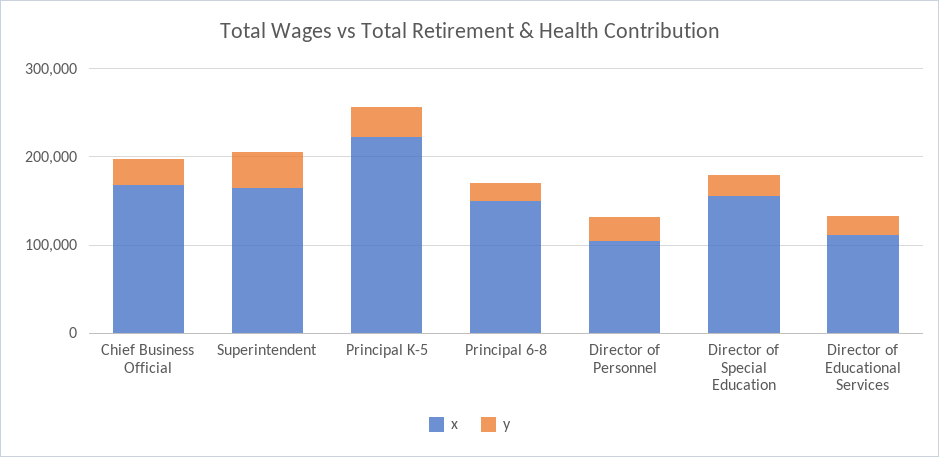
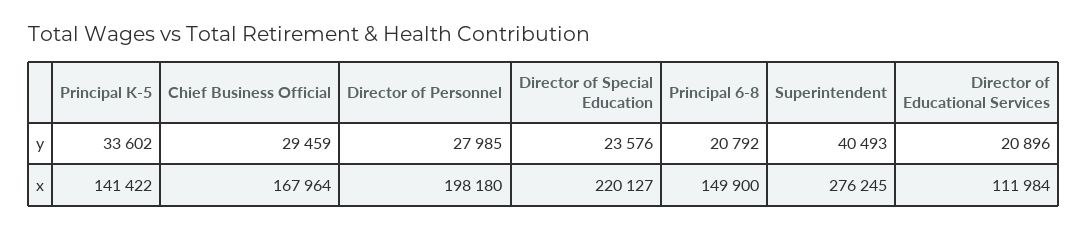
  {
    "x": {
      "Chief Business Official": 167964,
-     "Superintendent": 160000,
+     "Superintendent": 276245,
-     "Principal K-5": 220000,
+     "Principal K-5": 141422,
      "Principal 6-8": 149900,
-     "Director of Personnel": 100000,
+     "Director of Personnel": 198180,
-     "Director of Special Education": 160000,
+     "Director of Special Education": 220127,
      "Director of Educational Services": 111984
    },
    "y": {
      "Chief Business Official": 29459,
      "Superintendent": 40493,
      "Principal K-5": 33602,
      "Principal 6-8": 20792,
      "Director of Personnel": 27985,
      "Director of Special Education": 23576,
      "Director of Educational Services": 20896
    }
  }

